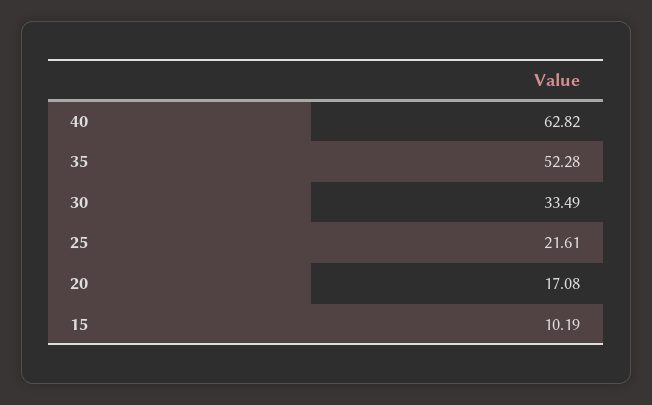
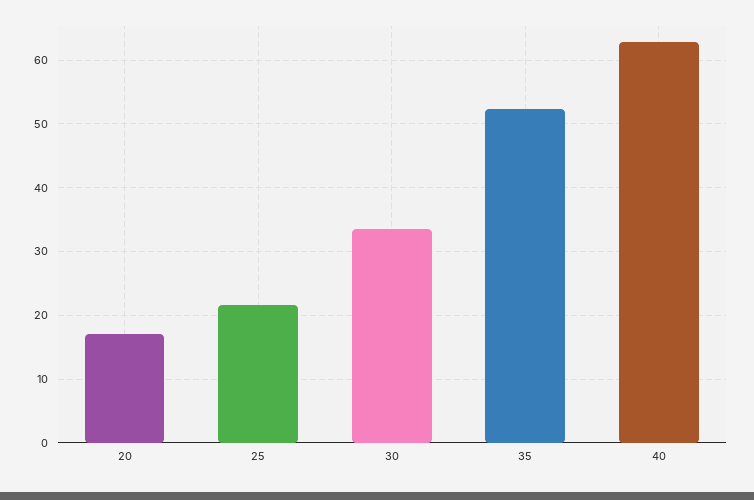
  {
    "40": 62.82,
    "35": 52.28,
    "30": 33.49,
    "25": 21.61,
-   "20": 17.08,
+   "20": 17.08
-   "15": 10.19
  }

